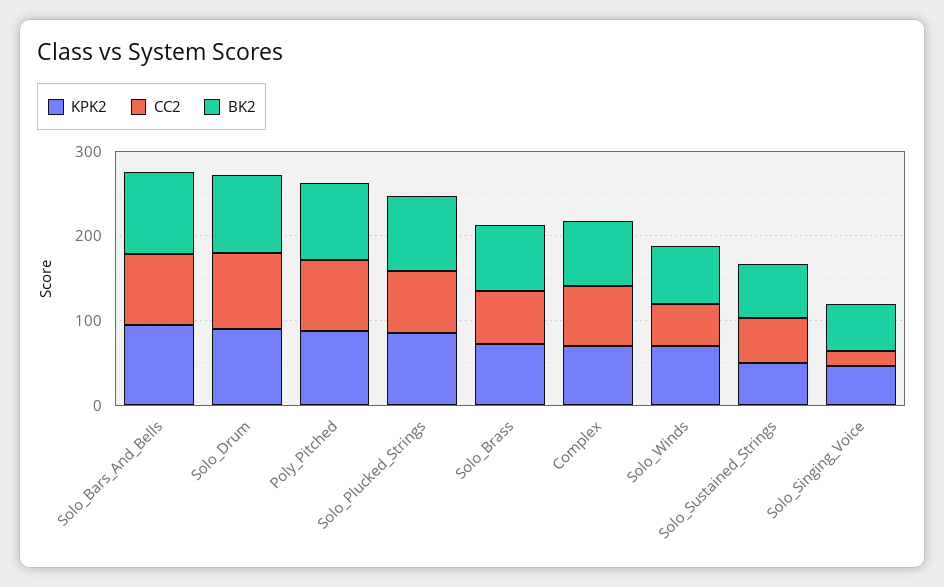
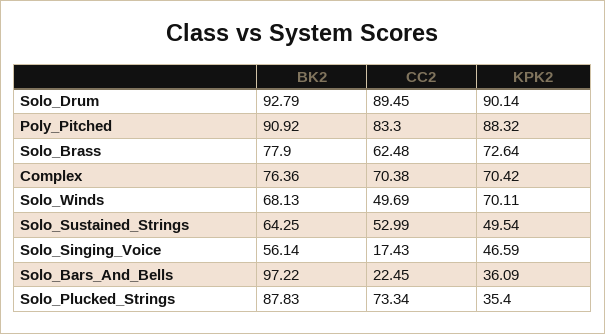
  {
    "KPK2": {
-     "Solo_Bars_And_Bells": 100,
+     "Solo_Bars_And_Bells": 36.09,
      "Solo_Drum": 90.14,
      "Poly_Pitched": 88.32,
-     "Solo_Plucked_Strings": 80,
+     "Solo_Plucked_Strings": 35.4,
      "Solo_Brass": 72.64,
      "Complex": 70.42,
      "Solo_Winds": 70.11,
      "Solo_Sustained_Strings": 49.54,
      "Solo_Singing_Voice": 46.59
    },
    "CC2": {
-     "Solo_Bars_And_Bells": 80,
+     "Solo_Bars_And_Bells": 22.45,
      "Solo_Drum": 89.45,
      "Poly_Pitched": 83.3,
      "Solo_Plucked_Strings": 73.34,
      "Solo_Brass": 62.48,
      "Complex": 70.38,
      "Solo_Winds": 49.69,
      "Solo_Sustained_Strings": 52.99,
      "Solo_Singing_Voice": 17.43
    },
    "BK2": {
      "Solo_Bars_And_Bells": 97.22,
      "Solo_Drum": 92.79,
      "Poly_Pitched": 90.92,
      "Solo_Plucked_Strings": 87.83,
      "Solo_Brass": 77.9,
      "Complex": 76.36,
      "Solo_Winds": 68.13,
      "Solo_Sustained_Strings": 64.25,
      "Solo_Singing_Voice": 56.14
    }
  }

